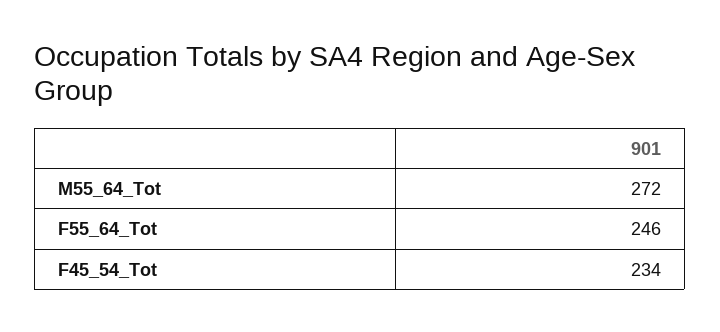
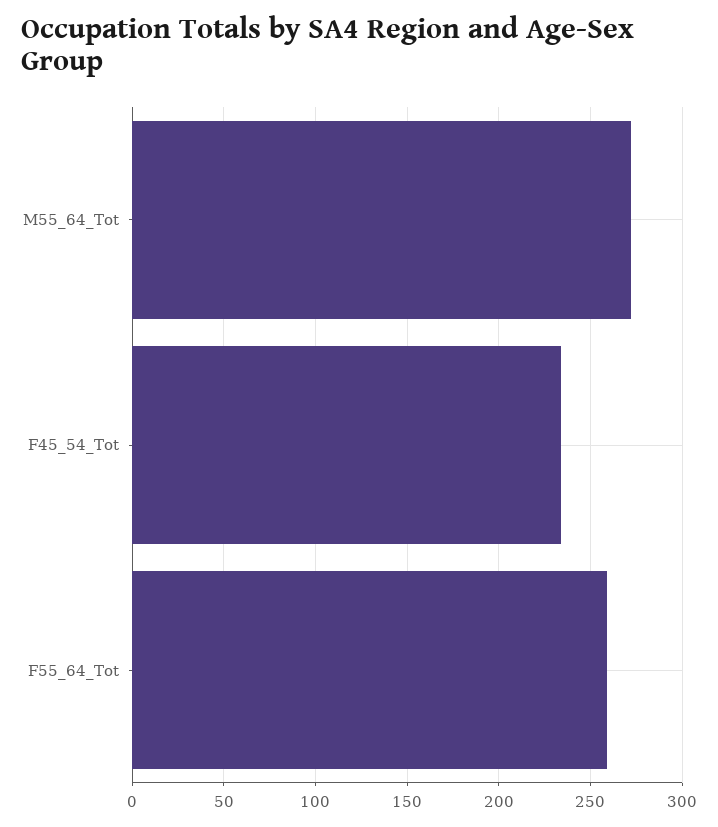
  {
    "M55_64_Tot": 272,
-   "F55_64_Tot": 246,
+   "F55_64_Tot": 260,
    "F45_54_Tot": 234
  }

